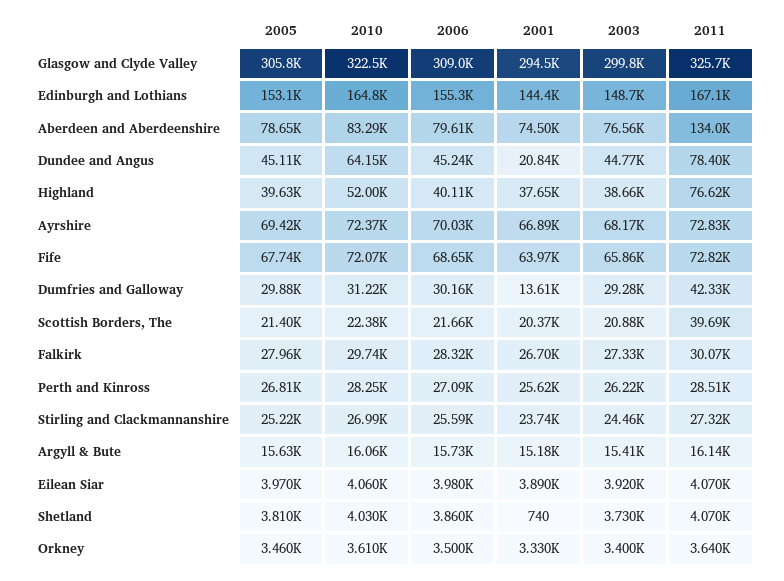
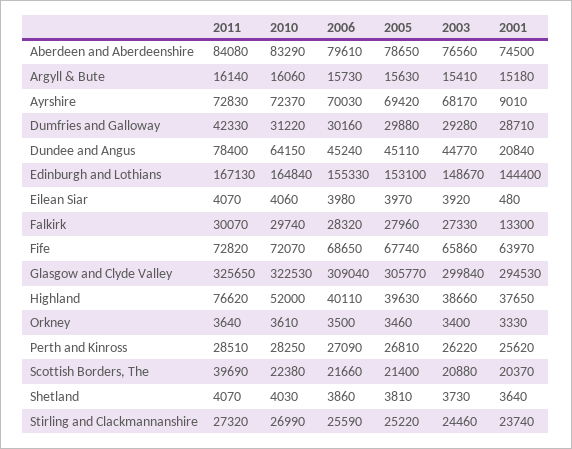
  {
    "2005": {
      "Glasgow and Clyde Valley": 305770,
      "Edinburgh and Lothians": 153100,
      "Aberdeen and Aberdeenshire": 78650,
      "Dundee and Angus": 45110,
      "Highland": 39630,
      "Ayrshire": 69420,
      "Fife": 67740,
      "Dumfries and Galloway": 29880,
      "Scottish Borders, The": 21400,
      "Falkirk": 27960,
      "Perth and Kinross": 26810,
      "Stirling and Clackmannanshire": 25220,
      "Argyll & Bute": 15630,
      "Eilean Siar": 3970,
      "Shetland": 3810,
      "Orkney": 3460
    },
    "2010": {
      "Glasgow and Clyde Valley": 322530,
      "Edinburgh and Lothians": 164840,
      "Aberdeen and Aberdeenshire": 83290,
      "Dundee and Angus": 64150,
      "Highland": 52000,
      "Ayrshire": 72370,
      "Fife": 72070,
      "Dumfries and Galloway": 31220,
      "Scottish Borders, The": 22380,
      "Falkirk": 29740,
      "Perth and Kinross": 28250,
      "Stirling and Clackmannanshire": 26990,
      "Argyll & Bute": 16060,
      "Eilean Siar": 4060,
      "Shetland": 4030,
      "Orkney": 3610
    },
    "2006": {
      "Glasgow and Clyde Valley": 309040,
      "Edinburgh and Lothians": 155330,
      "Aberdeen and Aberdeenshire": 79610,
      "Dundee and Angus": 45240,
      "Highland": 40110,
      "Ayrshire": 70030,
      "Fife": 68650,
      "Dumfries and Galloway": 30160,
      "Scottish Borders, The": 21660,
      "Falkirk": 28320,
      "Perth and Kinross": 27090,
      "Stirling and Clackmannanshire": 25590,
      "Argyll & Bute": 15730,
      "Eilean Siar": 3980,
      "Shetland": 3860,
      "Orkney": 3500
    },
    "2001": {
      "Glasgow and Clyde Valley": 294530,
      "Edinburgh and Lothians": 144400,
      "Aberdeen and Aberdeenshire": 74500,
      "Dundee and Angus": 20840,
      "Highland": 37650,
-     "Ayrshire": 66890,
+     "Ayrshire": 9010,
      "Fife": 63970,
-     "Dumfries and Galloway": 13610,
+     "Dumfries and Galloway": 28710,
      "Scottish Borders, The": 20370,
-     "Falkirk": 26700,
+     "Falkirk": 13300,
      "Perth and Kinross": 25620,
      "Stirling and Clackmannanshire": 23740,
      "Argyll & Bute": 15180,
-     "Eilean Siar": 3890,
+     "Eilean Siar": 480,
-     "Shetland": 740,
+     "Shetland": 3640,
      "Orkney": 3330
    },
    "2003": {
      "Glasgow and Clyde Valley": 299840,
      "Edinburgh and Lothians": 148670,
      "Aberdeen and Aberdeenshire": 76560,
      "Dundee and Angus": 44770,
      "Highland": 38660,
      "Ayrshire": 68170,
      "Fife": 65860,
      "Dumfries and Galloway": 29280,
      "Scottish Borders, The": 20880,
      "Falkirk": 27330,
      "Perth and Kinross": 26220,
      "Stirling and Clackmannanshire": 24460,
      "Argyll & Bute": 15410,
      "Eilean Siar": 3920,
      "Shetland": 3730,
      "Orkney": 3400
    },
    "2011": {
      "Glasgow and Clyde Valley": 325650,
      "Edinburgh and Lothians": 167130,
-     "Aberdeen and Aberdeenshire": 134000,
+     "Aberdeen and Aberdeenshire": 84080,
      "Dundee and Angus": 78400,
      "Highland": 76620,
      "Ayrshire": 72830,
      "Fife": 72820,
      "Dumfries and Galloway": 42330,
      "Scottish Borders, The": 39690,
      "Falkirk": 30070,
      "Perth and Kinross": 28510,
      "Stirling and Clackmannanshire": 27320,
      "Argyll & Bute": 16140,
      "Eilean Siar": 4070,
      "Shetland": 4070,
      "Orkney": 3640
    }
  }

